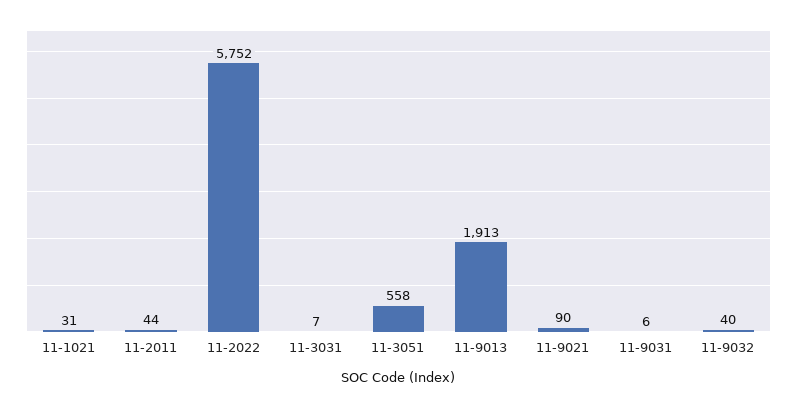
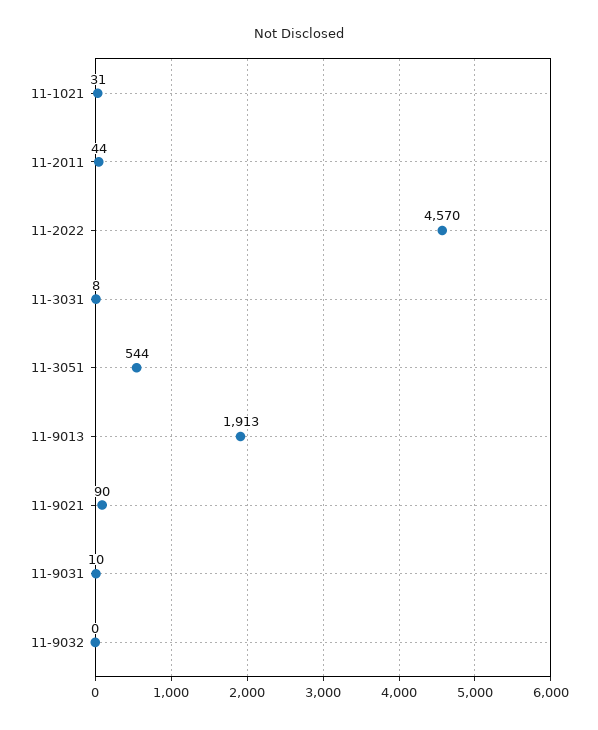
  {
    "11-1021": 31,
    "11-2011": 44,
-   "11-2022": 5752,
+   "11-2022": 4570,
-   "11-3031": 7,
+   "11-3031": 8,
-   "11-3051": 558,
+   "11-3051": 544,
    "11-9013": 1913,
    "11-9021": 90,
-   "11-9031": 6,
+   "11-9031": 10,
-   "11-9032": 40
+   "11-9032": 0
  }

